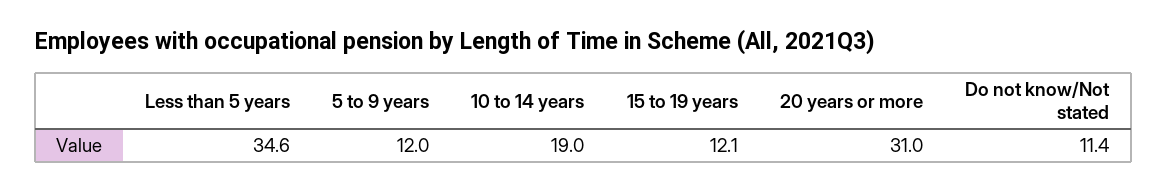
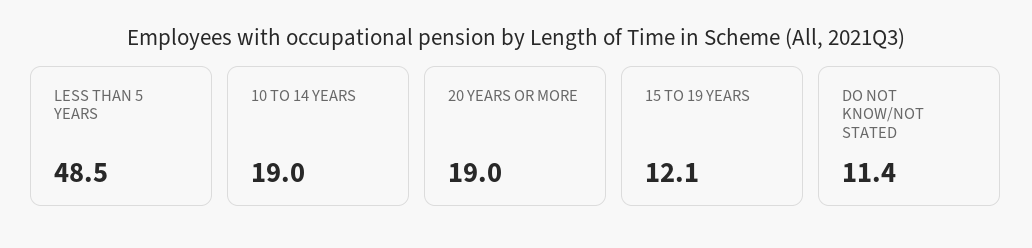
  {
-   "Less than 5 years": 34.6,
+   "Less than 5 years": 48.5,
-   "5 to 9 years": 12,
    "10 to 14 years": 19,
    "15 to 19 years": 12.1,
-   "20 years or more": 31,
+   "20 years or more": 19,
    "Do not know/Not stated": 11.4
  }

